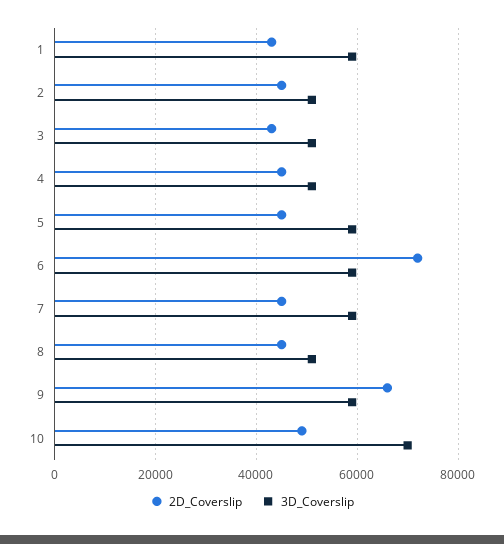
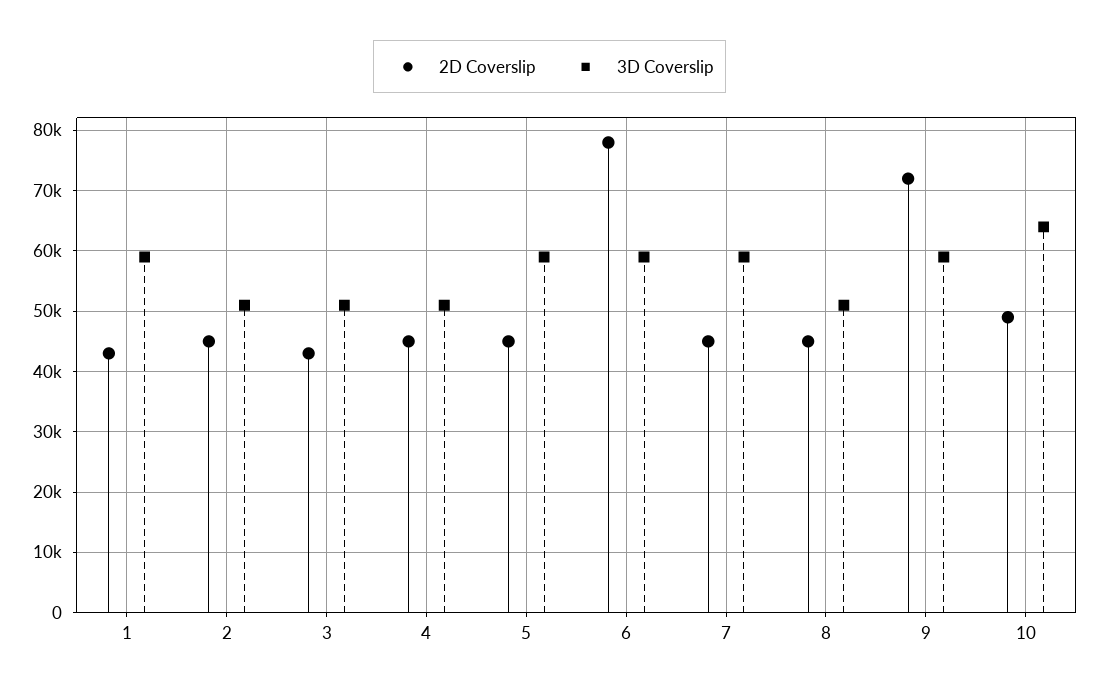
  {
    "2D_Coverslip": {
      "1": 43000,
      "2": 45000,
      "3": 43000,
      "4": 45000,
      "5": 45000,
-     "6": 72000,
+     "6": 78000,
      "7": 45000,
      "8": 45000,
-     "9": 66000,
+     "9": 72000,
      "10": 49000
    },
    "3D_Coverslip": {
      "1": 59000,
      "2": 51000,
      "3": 51000,
      "4": 51000,
      "5": 59000,
      "6": 59000,
      "7": 59000,
      "8": 51000,
      "9": 59000,
-     "10": 70000
+     "10": 64000
    }
  }

